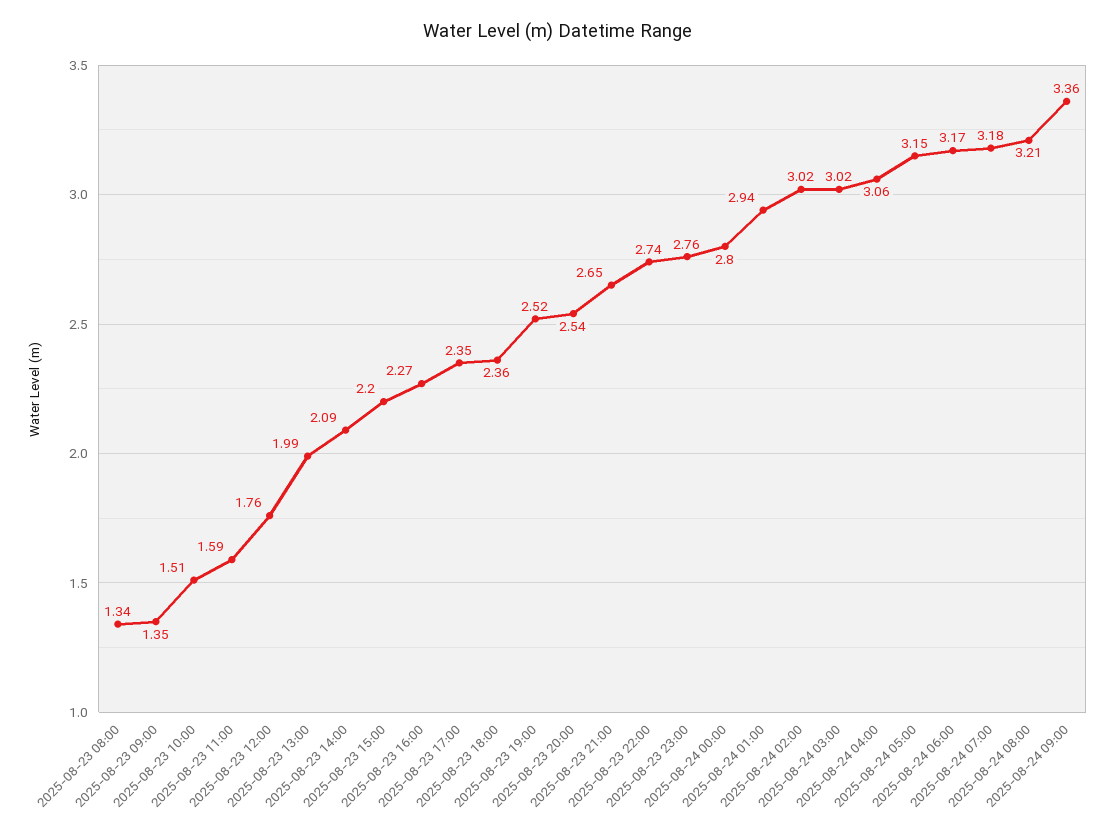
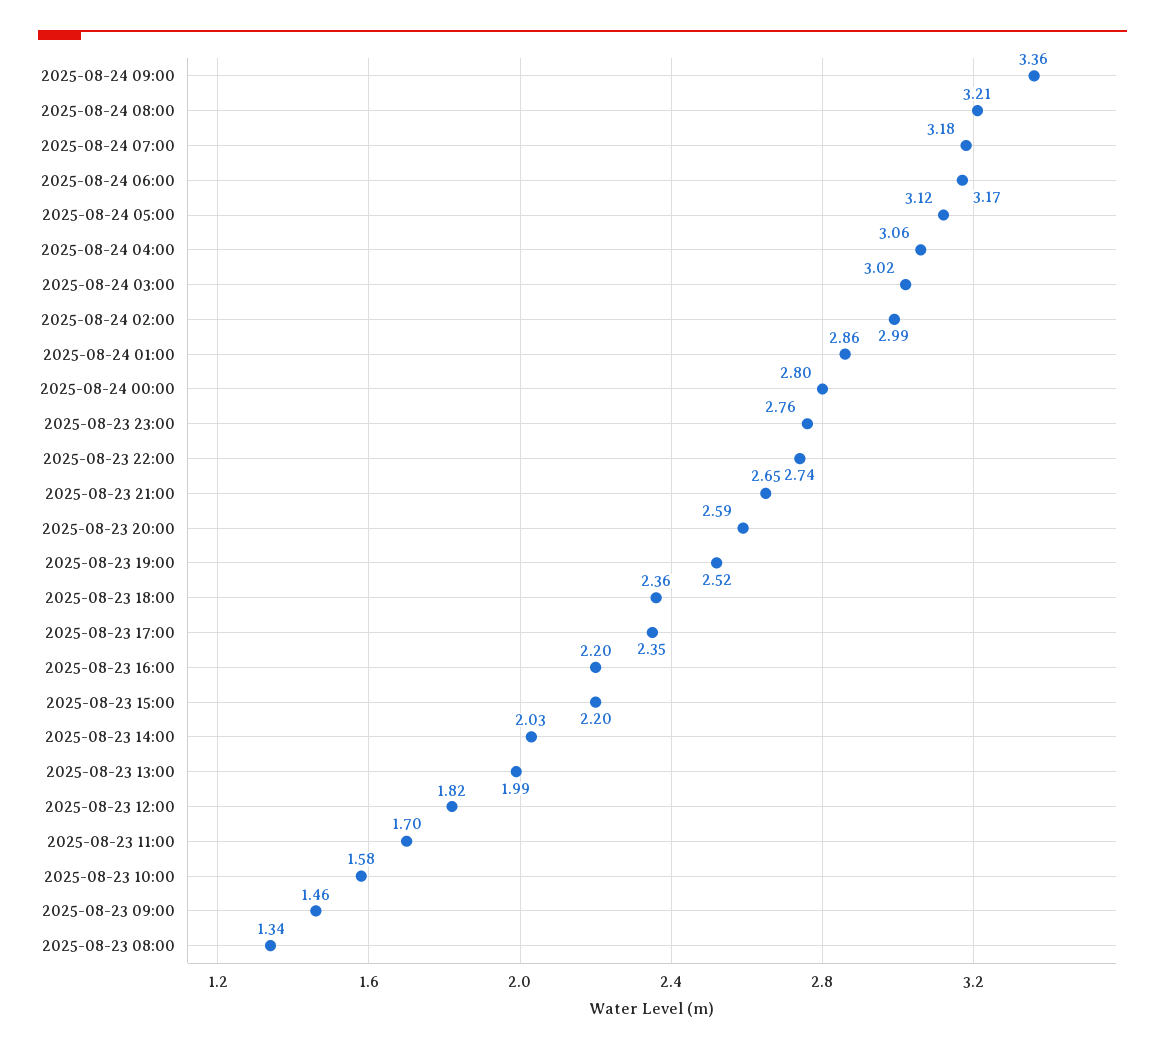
  {
    "2025-08-23 08:00": 1.34,
-   "2025-08-23 09:00": 1.35,
+   "2025-08-23 09:00": 1.46,
-   "2025-08-23 10:00": 1.51,
+   "2025-08-23 10:00": 1.58,
-   "2025-08-23 11:00": 1.59,
+   "2025-08-23 11:00": 1.7,
-   "2025-08-23 12:00": 1.76,
+   "2025-08-23 12:00": 1.82,
    "2025-08-23 13:00": 1.99,
-   "2025-08-23 14:00": 2.09,
+   "2025-08-23 14:00": 2.03,
    "2025-08-23 15:00": 2.2,
-   "2025-08-23 16:00": 2.27,
+   "2025-08-23 16:00": 2.2,
    "2025-08-23 17:00": 2.35,
    "2025-08-23 18:00": 2.36,
    "2025-08-23 19:00": 2.52,
-   "2025-08-23 20:00": 2.54,
+   "2025-08-23 20:00": 2.59,
    "2025-08-23 21:00": 2.65,
    "2025-08-23 22:00": 2.74,
    "2025-08-23 23:00": 2.76,
    "2025-08-24 00:00": 2.8,
-   "2025-08-24 01:00": 2.94,
+   "2025-08-24 01:00": 2.86,
-   "2025-08-24 02:00": 3.02,
+   "2025-08-24 02:00": 2.99,
    "2025-08-24 03:00": 3.02,
    "2025-08-24 04:00": 3.06,
-   "2025-08-24 05:00": 3.15,
+   "2025-08-24 05:00": 3.12,
    "2025-08-24 06:00": 3.17,
    "2025-08-24 07:00": 3.18,
    "2025-08-24 08:00": 3.21,
    "2025-08-24 09:00": 3.36
  }

